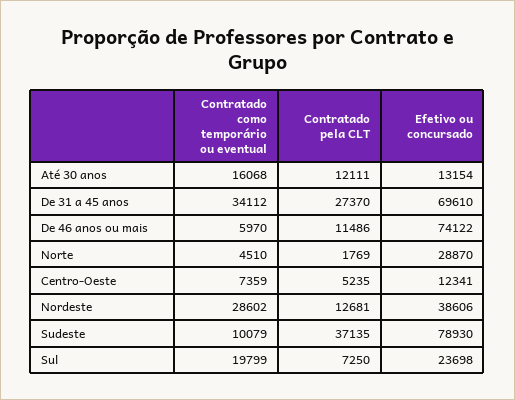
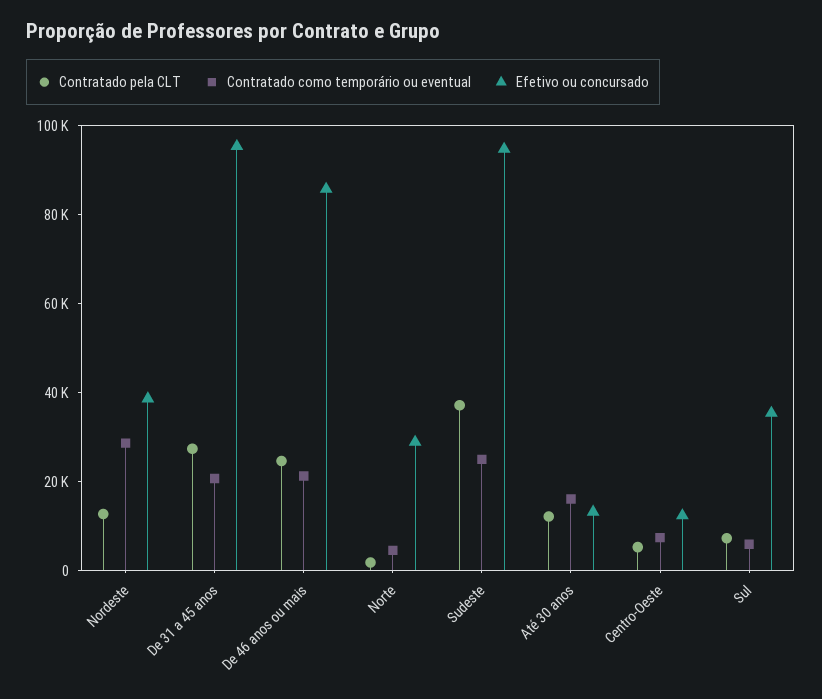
  {
    "Contratado como temporário ou eventual": {
      "Até 30 anos": 16068,
-     "De 31 a 45 anos": 34112,
+     "De 31 a 45 anos": 20000,
-     "De 46 anos ou mais": 5970,
+     "De 46 anos ou mais": 20000,
      "Norte": 4510,
      "Centro-Oeste": 7359,
      "Nordeste": 28602,
-     "Sudeste": 10079,
+     "Sudeste": 25000,
-     "Sul": 19799
+     "Sul": 5000
    },
    "Contratado pela CLT": {
      "Até 30 anos": 12111,
      "De 31 a 45 anos": 27370,
-     "De 46 anos ou mais": 11486,
+     "De 46 anos ou mais": 25000,
      "Norte": 1769,
      "Centro-Oeste": 5235,
      "Nordeste": 12681,
      "Sudeste": 37135,
      "Sul": 7250
    },
    "Efetivo ou concursado": {
      "Até 30 anos": 13154,
-     "De 31 a 45 anos": 69610,
+     "De 31 a 45 anos": 95000,
-     "De 46 anos ou mais": 74122,
+     "De 46 anos ou mais": 85000,
      "Norte": 28870,
      "Centro-Oeste": 12341,
      "Nordeste": 38606,
-     "Sudeste": 78930,
+     "Sudeste": 95000,
-     "Sul": 23698
+     "Sul": 35000
    }
  }

